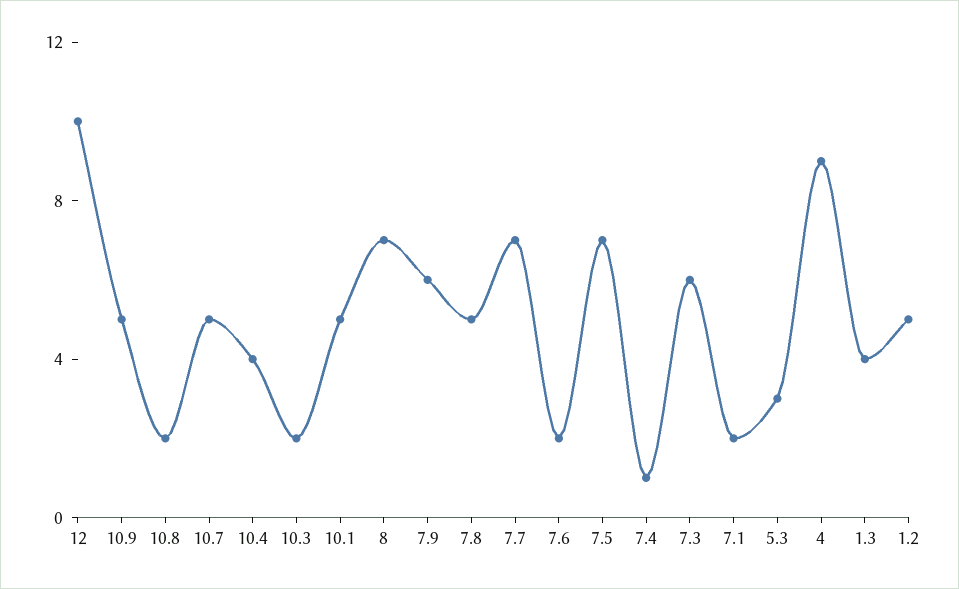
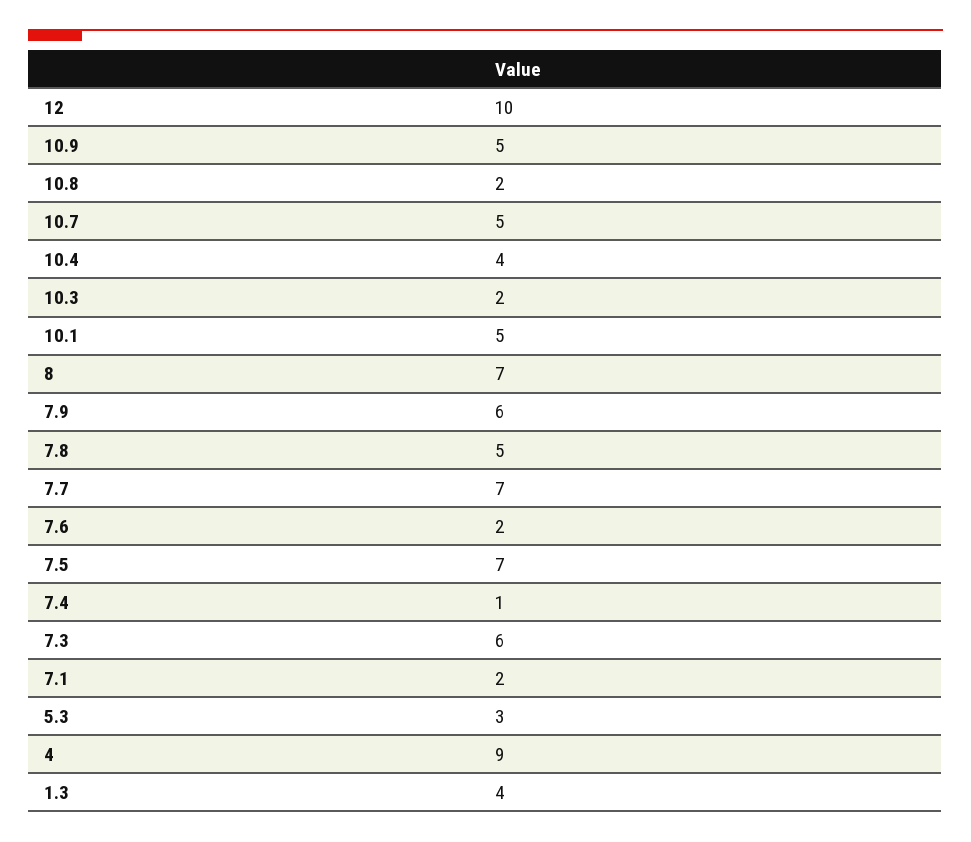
  {
    "12": 10,
    "10.9": 5,
    "10.8": 2,
    "10.7": 5,
    "10.4": 4,
    "10.3": 2,
    "10.1": 5,
    "8": 7,
    "7.9": 6,
    "7.8": 5,
    "7.7": 7,
    "7.6": 2,
    "7.5": 7,
    "7.4": 1,
    "7.3": 6,
    "7.1": 2,
    "5.3": 3,
    "4": 9,
-   "1.3": 4,
+   "1.3": 4
-   "1.2": 5
  }

